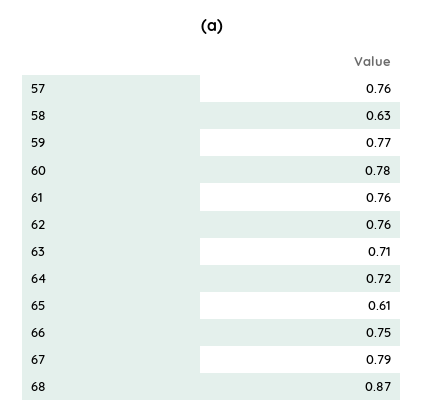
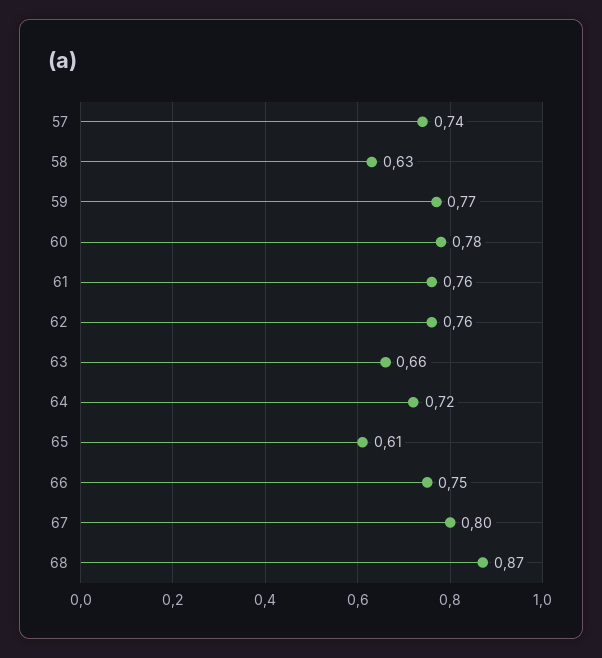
  {
-   "57": 0.76,
+   "57": 0.74,
    "58": 0.63,
    "59": 0.77,
    "60": 0.78,
    "61": 0.76,
    "62": 0.76,
-   "63": 0.71,
+   "63": 0.66,
    "64": 0.72,
    "65": 0.61,
    "66": 0.75,
-   "67": 0.79,
+   "67": 0.8,
    "68": 0.87
  }

